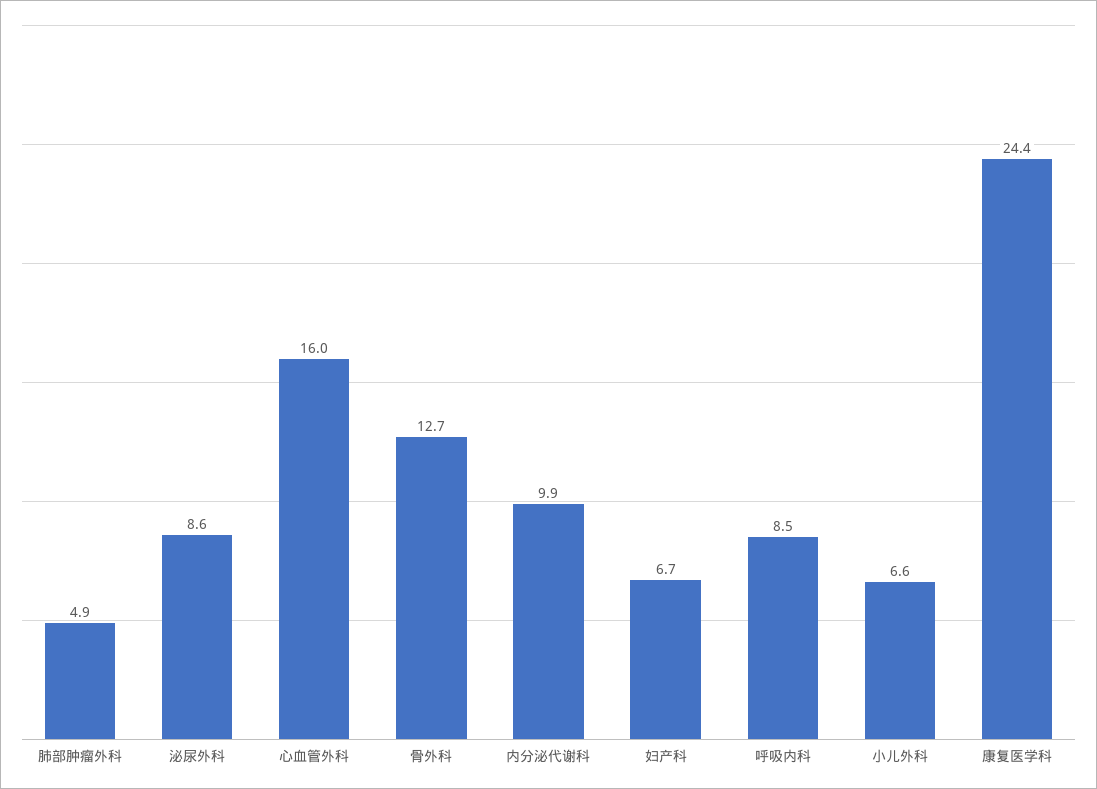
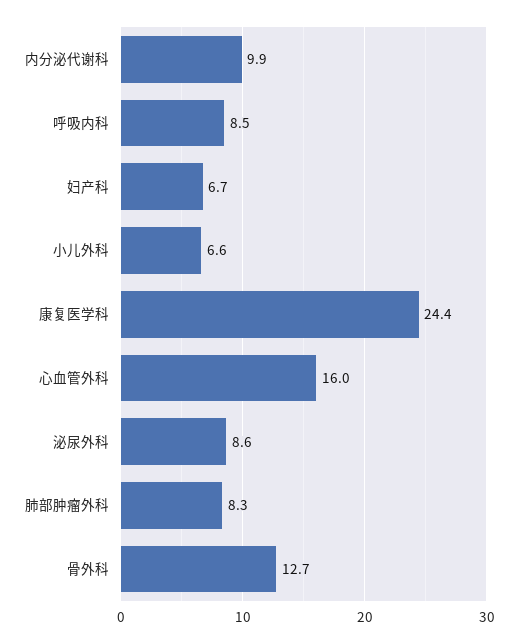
  {
-   "肺部肿瘤外科": 4.9,
+   "肺部肿瘤外科": 8.3,
    "泌尿外科": 8.6,
    "心血管外科": 16,
    "骨外科": 12.7,
    "内分泌代谢科": 9.9,
    "妇产科": 6.7,
    "呼吸内科": 8.5,
    "小儿外科": 6.6,
    "康复医学科": 24.4
  }

